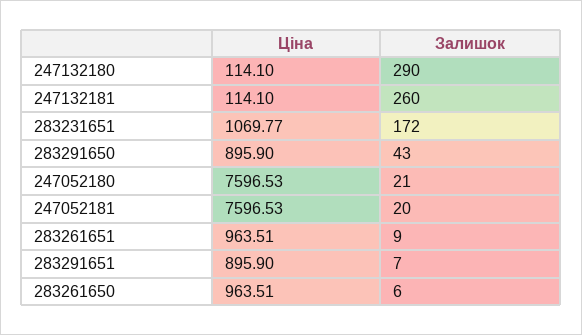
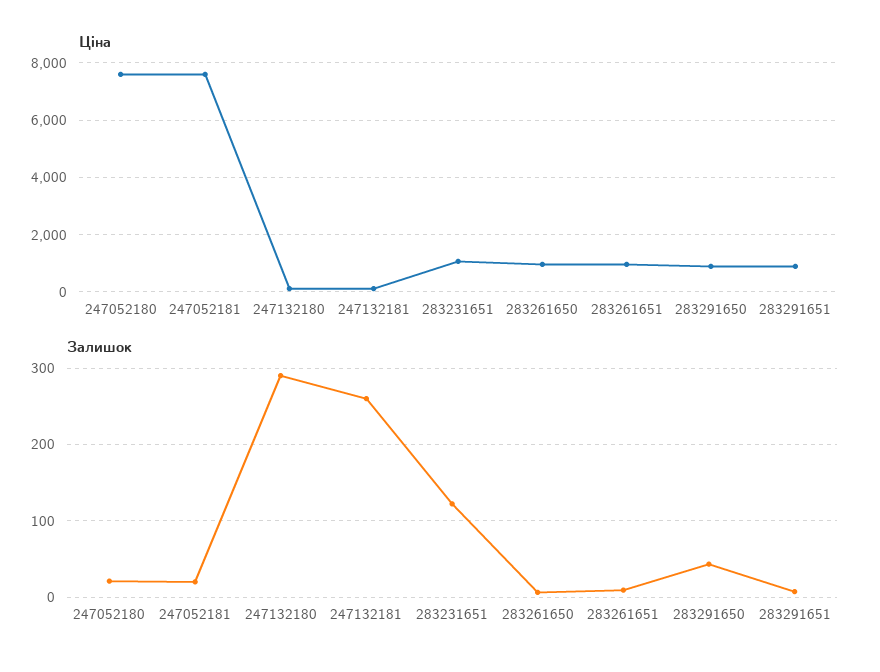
  {
    "Ціна": {
      "247132180": 114.1,
      "247132181": 114.1,
      "283231651": 1069.77,
      "283291650": 895.9,
      "247052180": 7596.53,
      "247052181": 7596.53,
      "283261651": 963.51,
      "283291651": 895.9,
      "283261650": 963.51
    },
    "Залишок": {
      "247132180": 290,
      "247132181": 260,
-     "283231651": 172,
+     "283231651": 120,
      "283291650": 43,
      "247052180": 21,
      "247052181": 20,
      "283261651": 9,
      "283291651": 7,
      "283261650": 6
    }
  }

